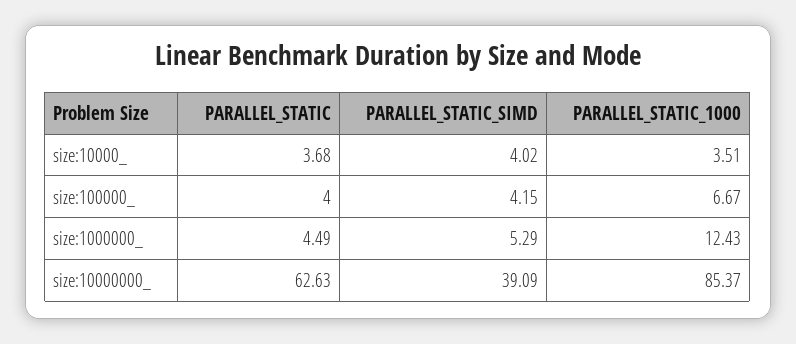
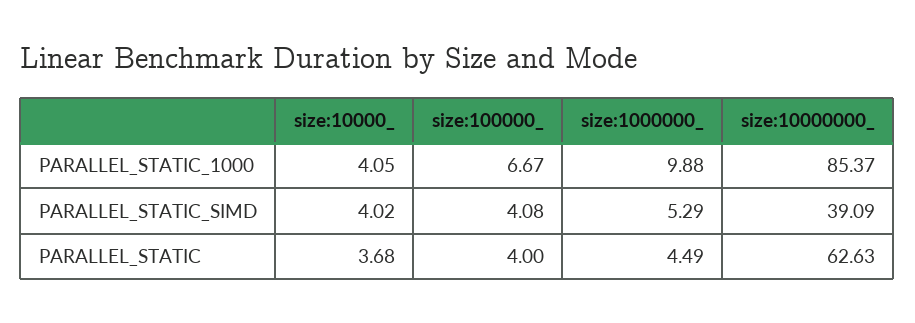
  {
    "PARALLEL_STATIC": {
      "size:10000_": 3.68,
      "size:100000_": 4,
      "size:1000000_": 4.49,
      "size:10000000_": 62.63
    },
    "PARALLEL_STATIC_SIMD": {
      "size:10000_": 4.02,
-     "size:100000_": 4.15,
+     "size:100000_": 4.08,
      "size:1000000_": 5.29,
      "size:10000000_": 39.09
    },
    "PARALLEL_STATIC_1000": {
-     "size:10000_": 3.51,
+     "size:10000_": 4.05,
      "size:100000_": 6.67,
-     "size:1000000_": 12.43,
+     "size:1000000_": 9.88,
      "size:10000000_": 85.37
    }
  }

